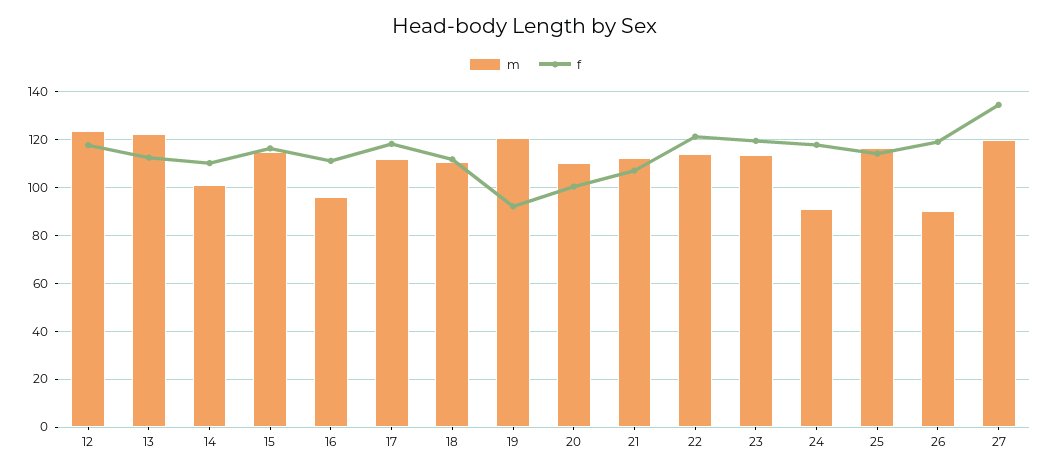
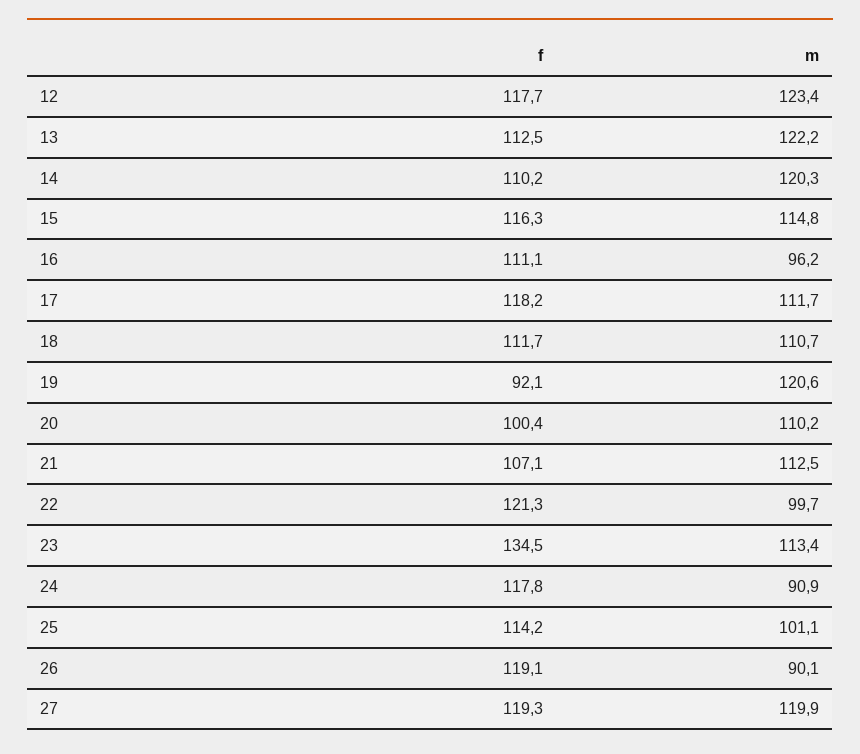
  {
    "m": {
      "12": 123.4,
      "13": 122.2,
-     "14": 100,
+     "14": 120.3,
      "15": 114.8,
      "16": 96.2,
      "17": 111.7,
      "18": 110.7,
      "19": 120.6,
      "20": 110.2,
      "21": 112.5,
-     "22": 115,
+     "22": 99.7,
      "23": 113.4,
      "24": 90.9,
-     "25": 115,
+     "25": 101.1,
      "26": 90.1,
      "27": 119.9
    },
    "f": {
      "12": 117.7,
      "13": 112.5,
      "14": 110.2,
      "15": 116.3,
      "16": 111.1,
      "17": 118.2,
      "18": 111.7,
      "19": 92.1,
      "20": 100.4,
      "21": 107.1,
      "22": 121.3,
-     "23": 120,
+     "23": 134.5,
      "24": 117.8,
      "25": 114.2,
      "26": 119.1,
-     "27": 135
+     "27": 119.3
    }
  }

